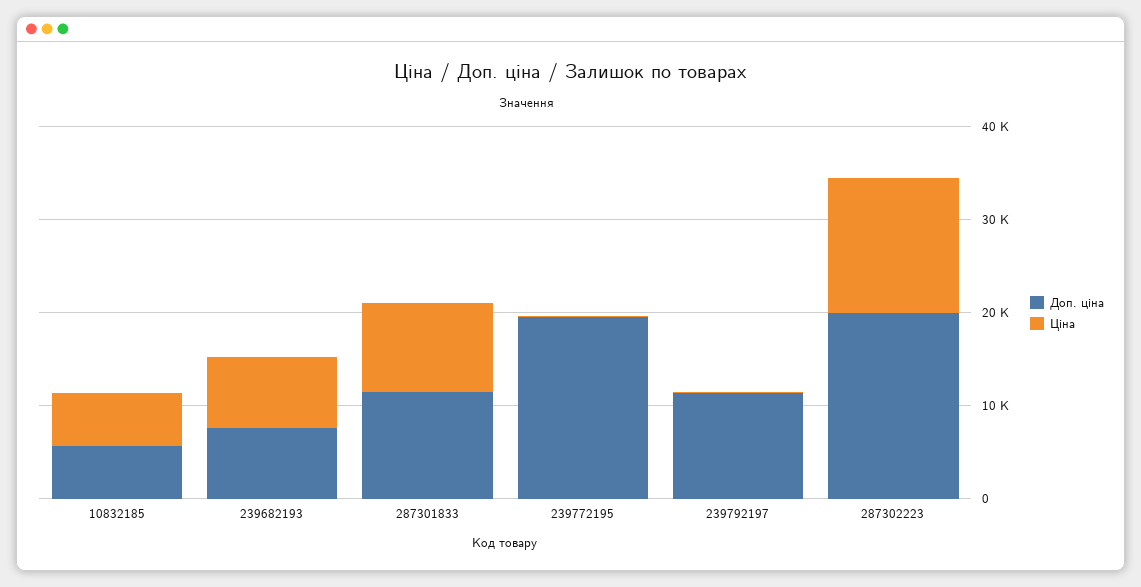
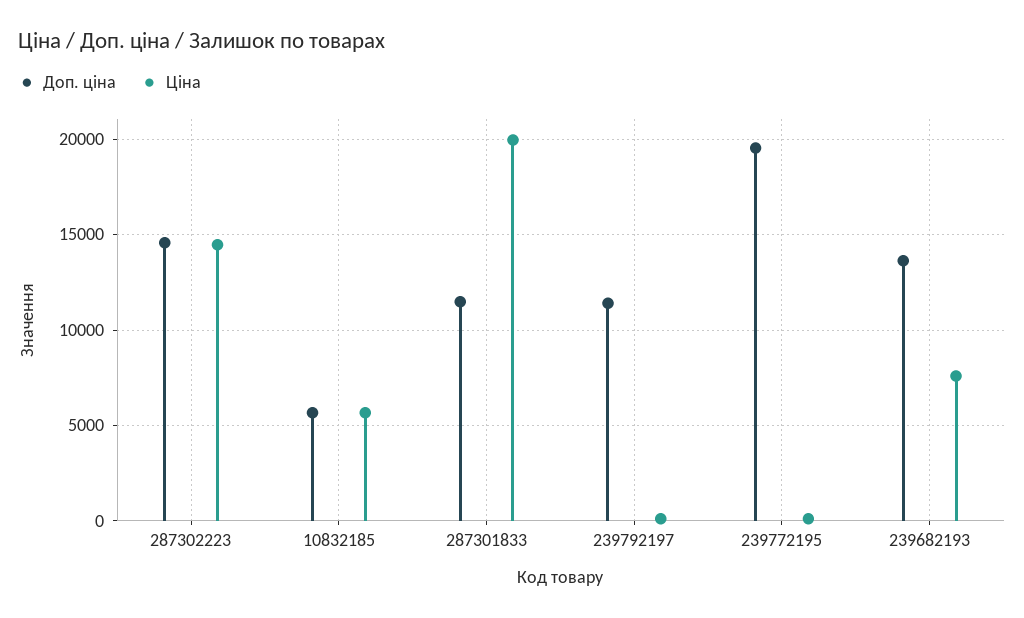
  {
    "Доп. ціна": {
      "10832185": 5500,
-     "239682193": 8000,
+     "239682193": 13500,
      "287301833": 11500,
      "239772195": 19500,
      "239792197": 11500,
-     "287302223": 20000
+     "287302223": 14500
    },
    "Ціна": {
      "10832185": 5500,
      "239682193": 7500,
-     "287301833": 10000,
+     "287301833": 20000,
      "239772195": 0,
      "239792197": 0,
      "287302223": 14500
    }
  }

